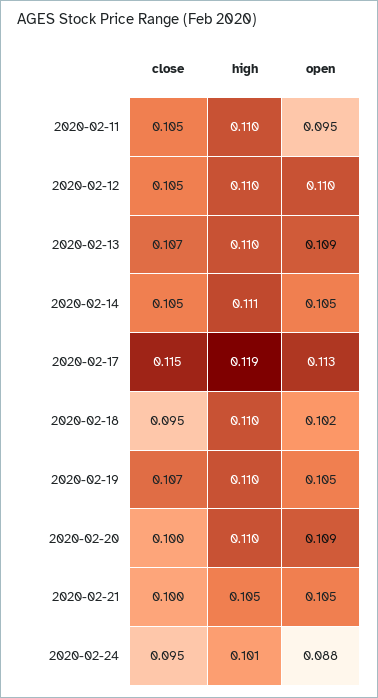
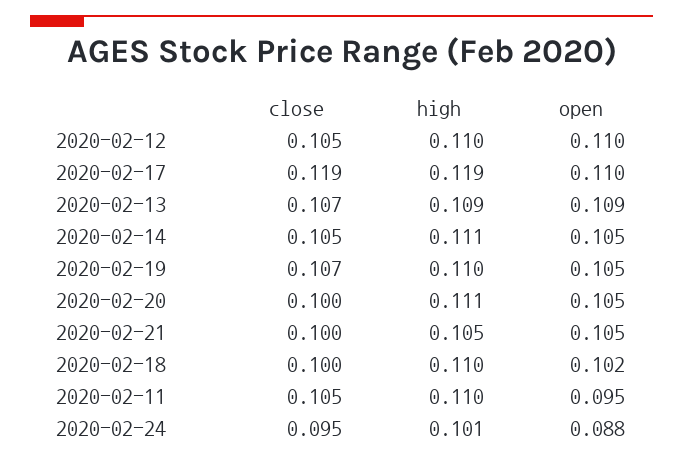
  {
    "close": {
      "2020-02-11": 0.105,
      "2020-02-12": 0.105,
      "2020-02-13": 0.107,
      "2020-02-14": 0.105,
-     "2020-02-17": 0.115,
+     "2020-02-17": 0.119,
-     "2020-02-18": 0.095,
+     "2020-02-18": 0.1,
      "2020-02-19": 0.107,
      "2020-02-20": 0.1,
      "2020-02-21": 0.1,
      "2020-02-24": 0.095
    },
    "high": {
      "2020-02-11": 0.11,
      "2020-02-12": 0.11,
-     "2020-02-13": 0.11,
+     "2020-02-13": 0.109,
      "2020-02-14": 0.111,
      "2020-02-17": 0.119,
      "2020-02-18": 0.11,
      "2020-02-19": 0.11,
-     "2020-02-20": 0.11,
+     "2020-02-20": 0.111,
      "2020-02-21": 0.105,
      "2020-02-24": 0.101
    },
    "open": {
      "2020-02-11": 0.095,
      "2020-02-12": 0.11,
      "2020-02-13": 0.109,
      "2020-02-14": 0.105,
-     "2020-02-17": 0.113,
+     "2020-02-17": 0.11,
      "2020-02-18": 0.102,
      "2020-02-19": 0.105,
-     "2020-02-20": 0.109,
+     "2020-02-20": 0.105,
      "2020-02-21": 0.105,
      "2020-02-24": 0.088
    }
  }

